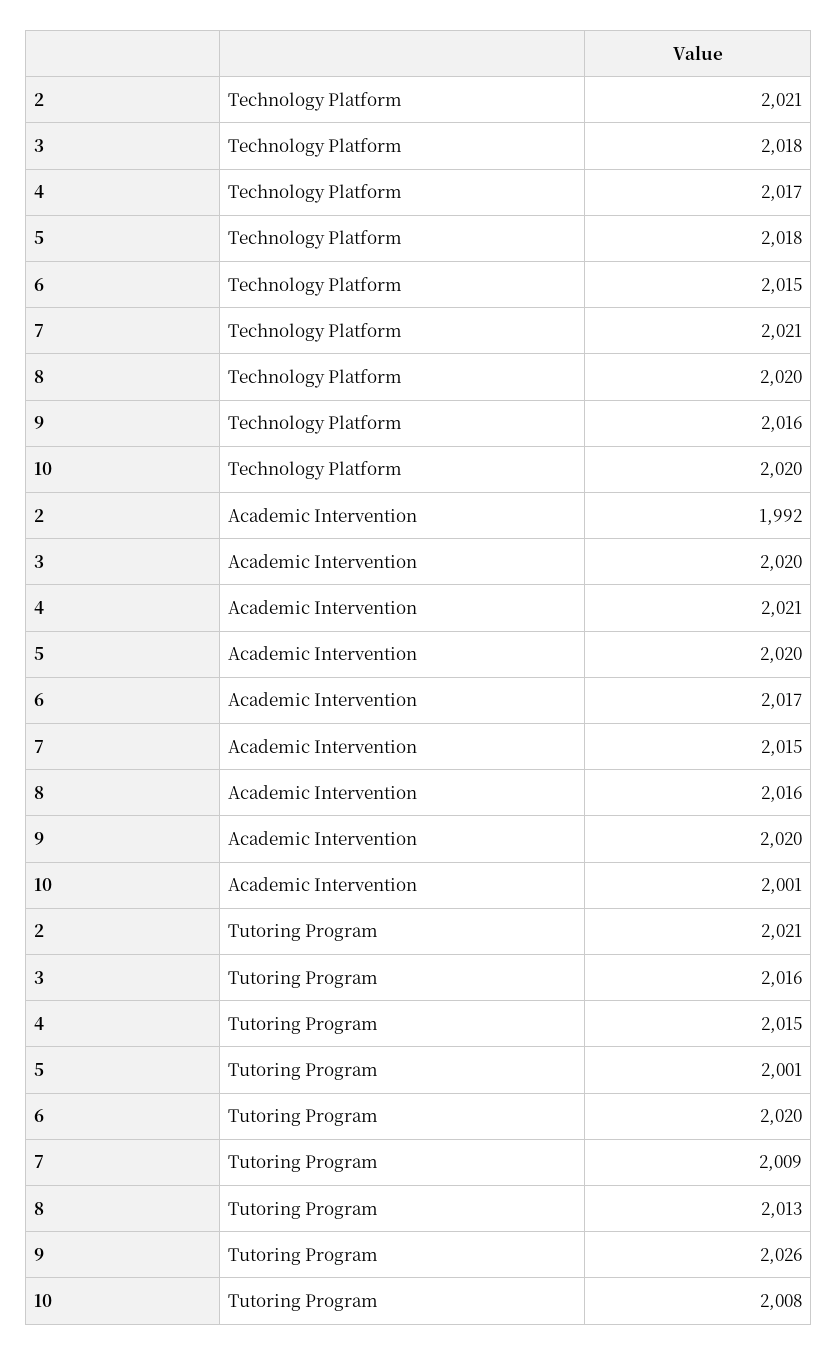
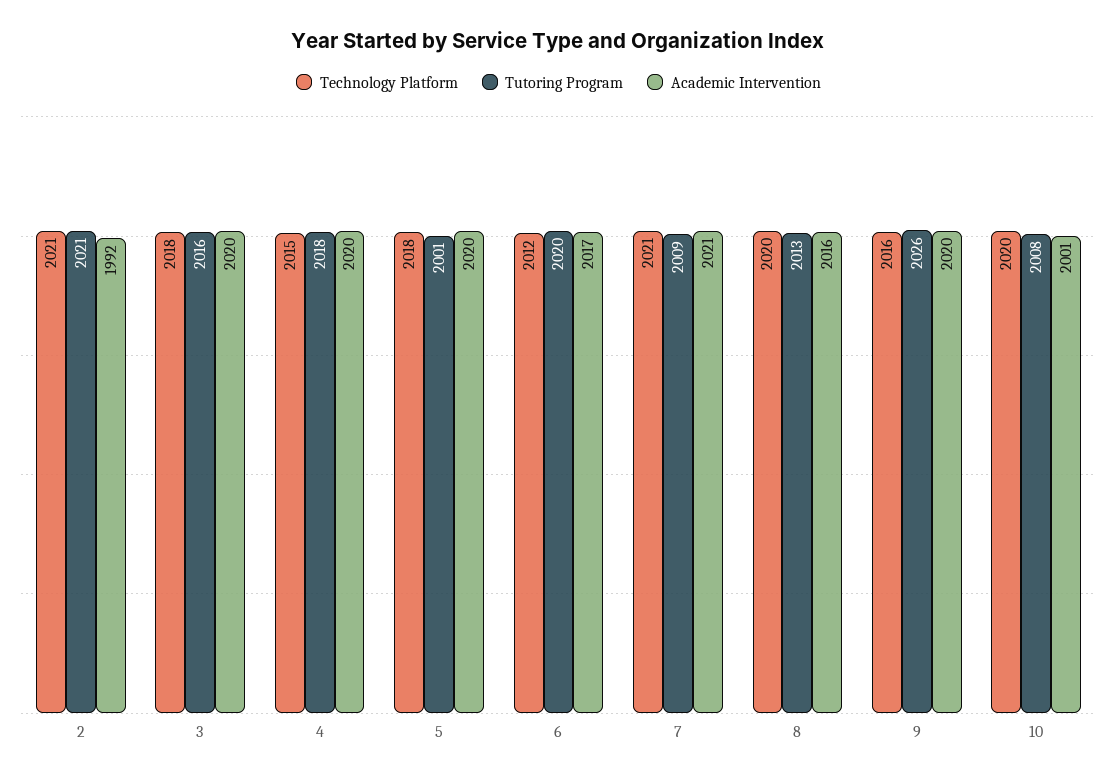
  {
    "Technology Platform": {
      "2": 2021,
      "3": 2018,
-     "4": 2017,
+     "4": 2015,
      "5": 2018,
-     "6": 2015,
+     "6": 2012,
      "7": 2021,
      "8": 2020,
      "9": 2016,
      "10": 2020
    },
    "Academic Intervention": {
      "2": 1992,
      "3": 2020,
-     "4": 2021,
+     "4": 2020,
      "5": 2020,
      "6": 2017,
-     "7": 2015,
+     "7": 2021,
      "8": 2016,
      "9": 2020,
      "10": 2001
    },
    "Tutoring Program": {
      "2": 2021,
      "3": 2016,
-     "4": 2015,
+     "4": 2018,
      "5": 2001,
      "6": 2020,
      "7": 2009,
      "8": 2013,
      "9": 2026,
      "10": 2008
    }
  }

